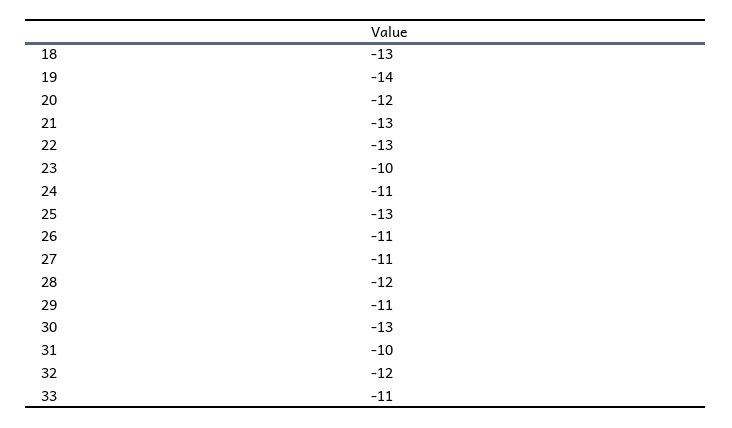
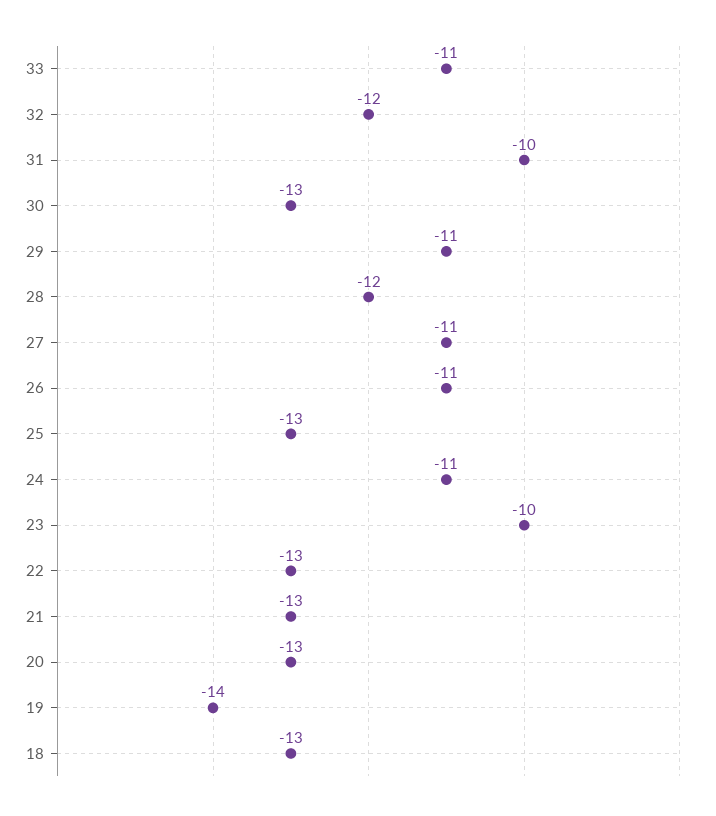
  {
    "18": -13,
    "19": -14,
-   "20": -12,
+   "20": -13,
    "21": -13,
    "22": -13,
    "23": -10,
    "24": -11,
    "25": -13,
    "26": -11,
    "27": -11,
    "28": -12,
    "29": -11,
    "30": -13,
    "31": -10,
    "32": -12,
    "33": -11
  }

